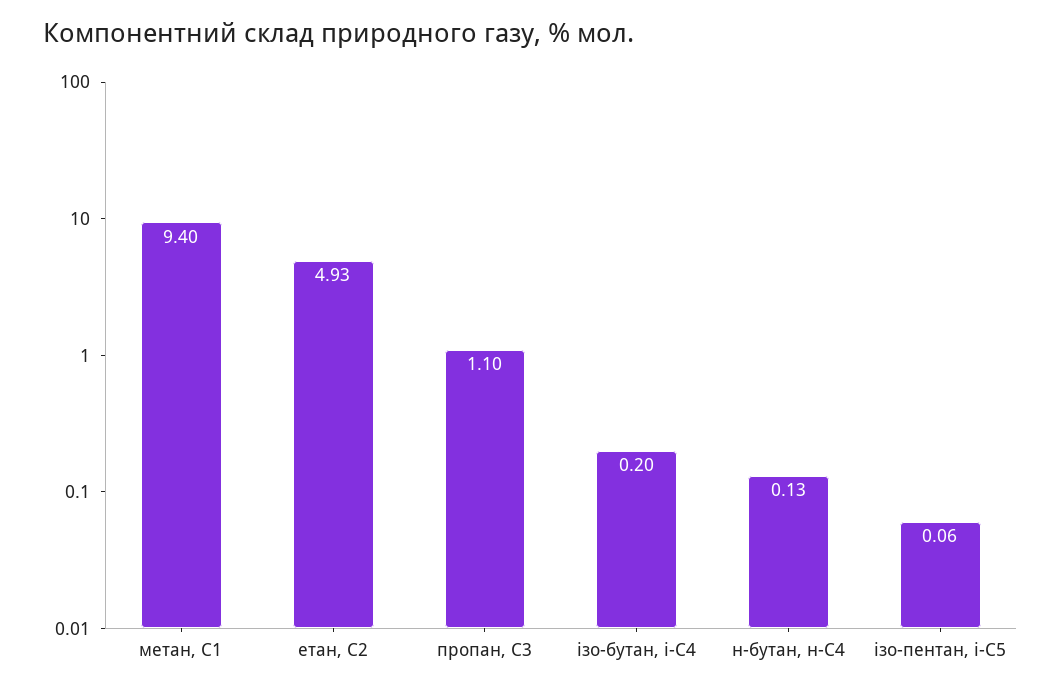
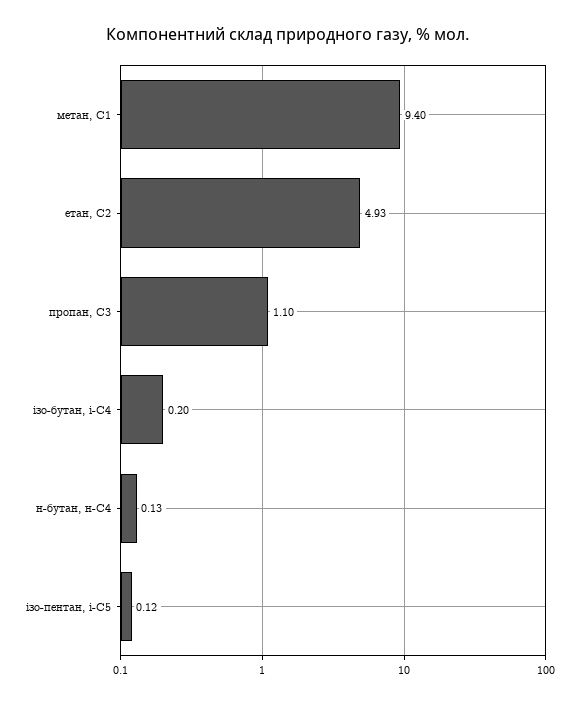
  {
    "метан, С1": 9.4,
    "етан, С2": 4.93,
    "пропан, С3": 1.1,
    "ізо-бутан, і-С4": 0.2,
    "н-бутан, н-С4": 0.13,
-   "ізо-пентан, і-С5": 0.06
+   "ізо-пентан, і-С5": 0.12
  }

